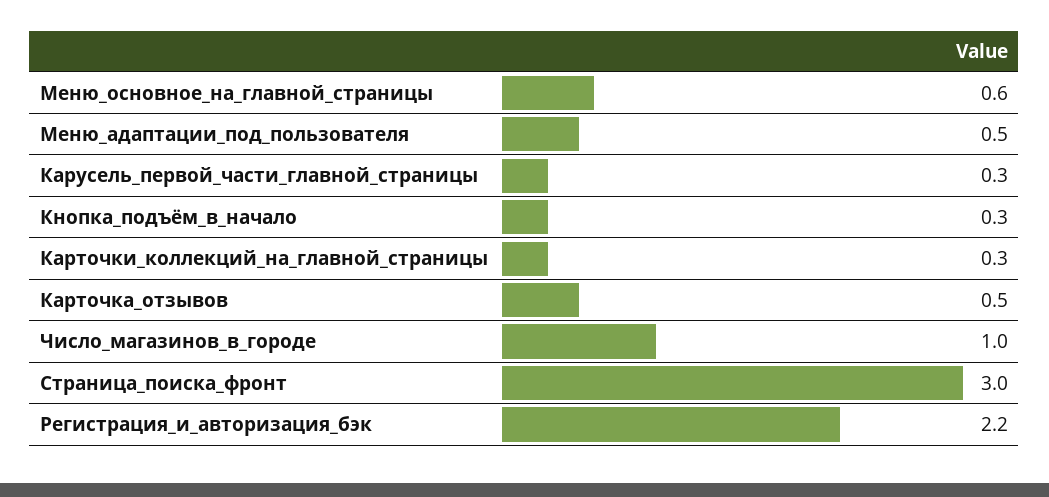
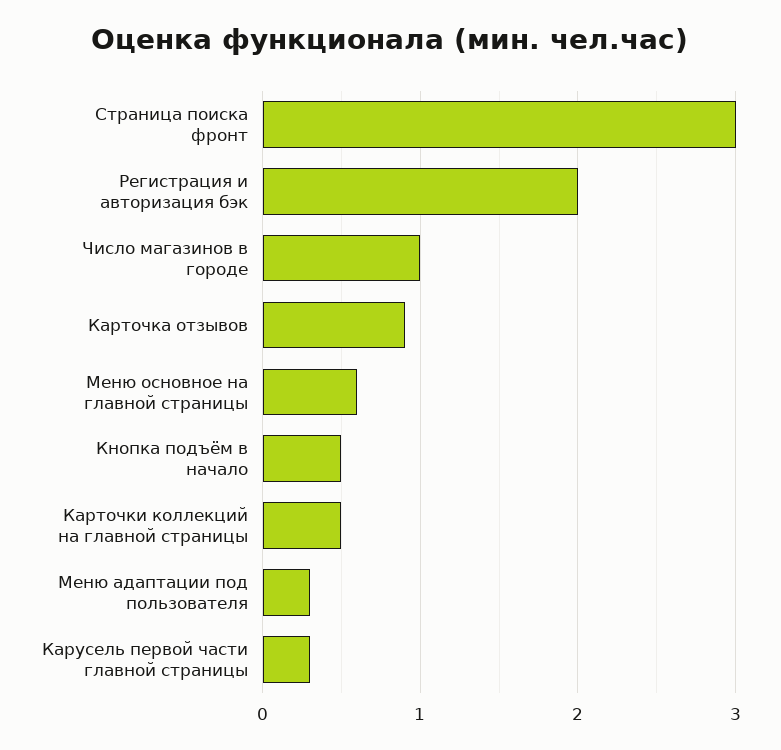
  {
    "Меню_основное_на_главной_страницы": 0.6,
-   "Меню_адаптации_под_пользователя": 0.5,
+   "Меню_адаптации_под_пользователя": 0.3,
    "Карусель_первой_части_главной_страницы": 0.3,
-   "Кнопка_подъём_в_начало": 0.3,
+   "Кнопка_подъём_в_начало": 0.5,
-   "Карточки_коллекций_на_главной_страницы": 0.3,
+   "Карточки_коллекций_на_главной_страницы": 0.5,
-   "Карточка_отзывов": 0.5,
+   "Карточка_отзывов": 0.9,
    "Число_магазинов_в_городе": 1,
    "Страница_поиска_фронт": 3,
-   "Регистрация_и_авторизация_бэк": 2.2
+   "Регистрация_и_авторизация_бэк": 2
  }

